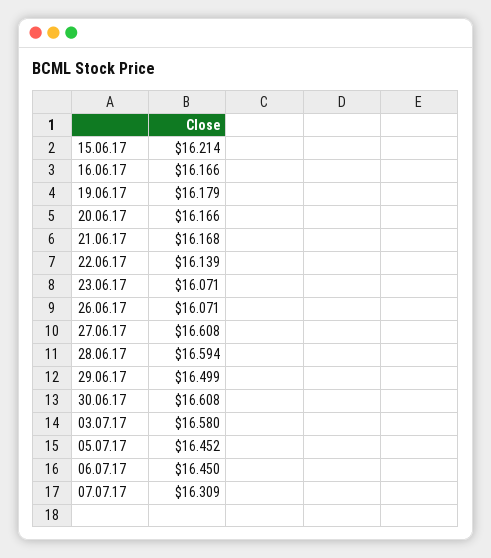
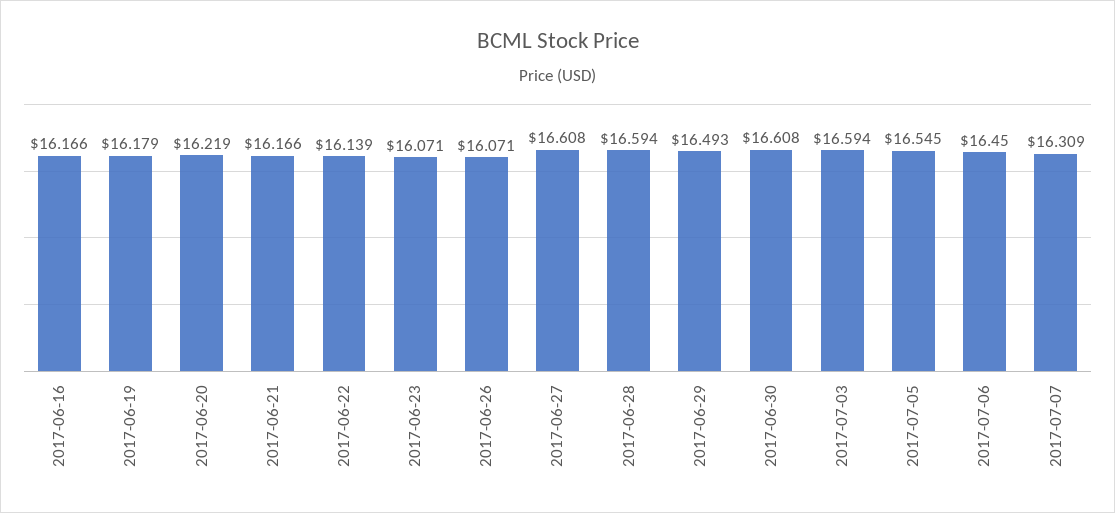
  {
-   "15.06.17": 16.214,
    "16.06.17": 16.166,
    "19.06.17": 16.179,
-   "20.06.17": 16.166,
+   "20.06.17": 16.219,
-   "21.06.17": 16.168,
+   "21.06.17": 16.166,
    "22.06.17": 16.139,
    "23.06.17": 16.071,
    "26.06.17": 16.071,
    "27.06.17": 16.608,
    "28.06.17": 16.594,
-   "29.06.17": 16.499,
+   "29.06.17": 16.493,
    "30.06.17": 16.608,
-   "03.07.17": 16.58,
+   "03.07.17": 16.594,
-   "05.07.17": 16.452,
+   "05.07.17": 16.545,
    "06.07.17": 16.45,
    "07.07.17": 16.309
  }

